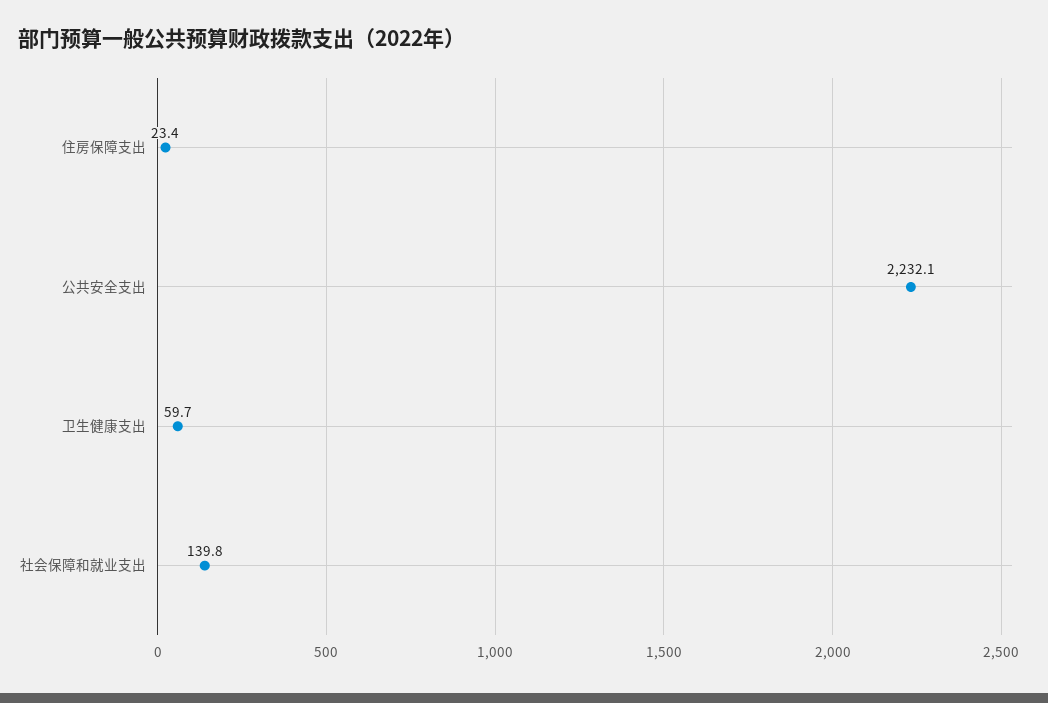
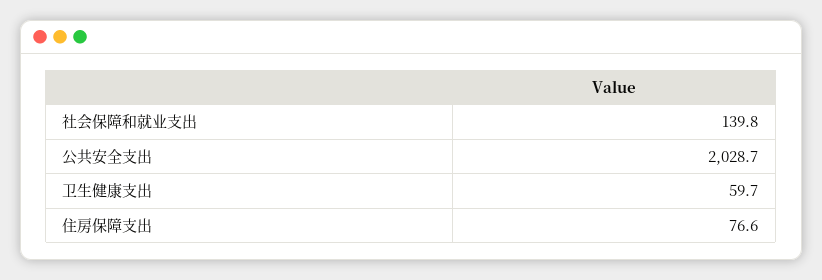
  {
-   "住房保障支出": 23.4,
+   "住房保障支出": 76.6,
-   "公共安全支出": 2232.1,
+   "公共安全支出": 2028.7,
    "卫生健康支出": 59.7,
    "社会保障和就业支出": 139.8
  }

